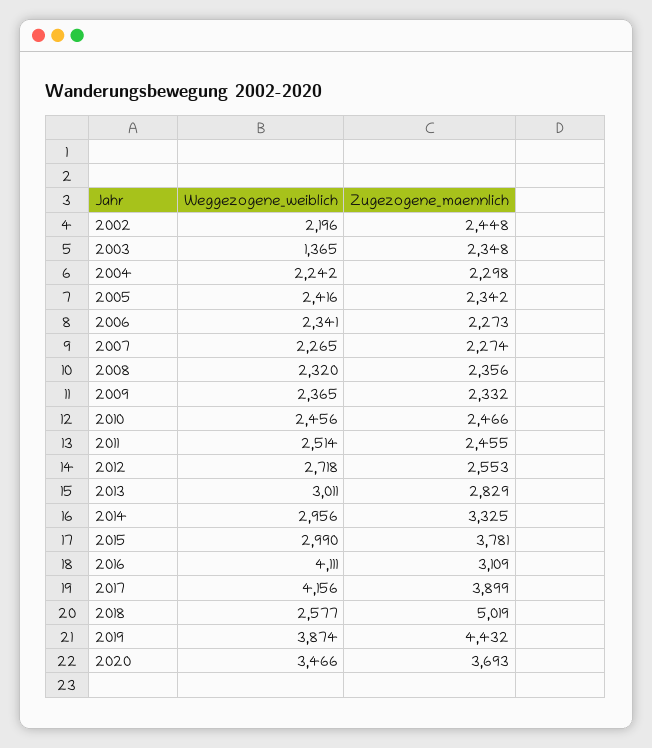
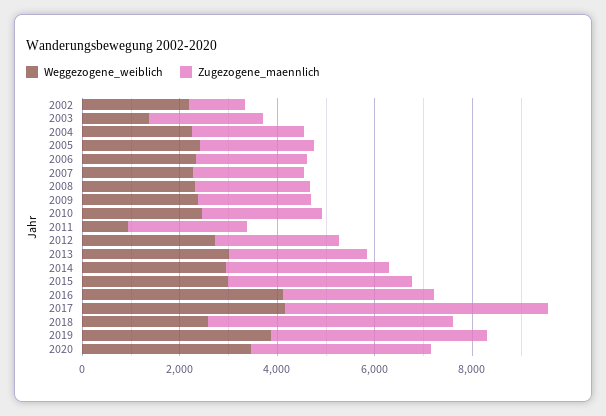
  {
    "Weggezogene_weiblich": {
      "2002": 2196,
      "2003": 1365,
      "2004": 2242,
      "2005": 2416,
      "2006": 2341,
      "2007": 2265,
      "2008": 2320,
      "2009": 2365,
      "2010": 2456,
-     "2011": 2514,
+     "2011": 1000,
      "2012": 2718,
      "2013": 3011,
      "2014": 2956,
      "2015": 2990,
      "2016": 4111,
      "2017": 4156,
      "2018": 2577,
      "2019": 3874,
      "2020": 3466
    },
    "Zugezogene_maennlich": {
-     "2002": 2448,
+     "2002": 1000,
      "2003": 2348,
      "2004": 2298,
      "2005": 2342,
      "2006": 2273,
      "2007": 2274,
      "2008": 2356,
      "2009": 2332,
      "2010": 2466,
      "2011": 2455,
      "2012": 2553,
      "2013": 2829,
      "2014": 3325,
      "2015": 3781,
      "2016": 3109,
-     "2017": 3899,
+     "2017": 5500,
      "2018": 5019,
      "2019": 4432,
      "2020": 3693
    }
  }

